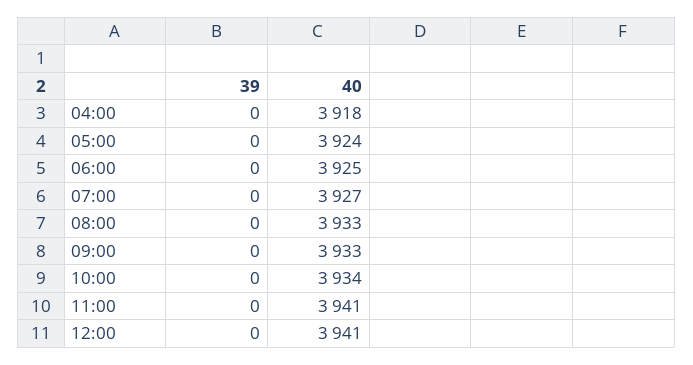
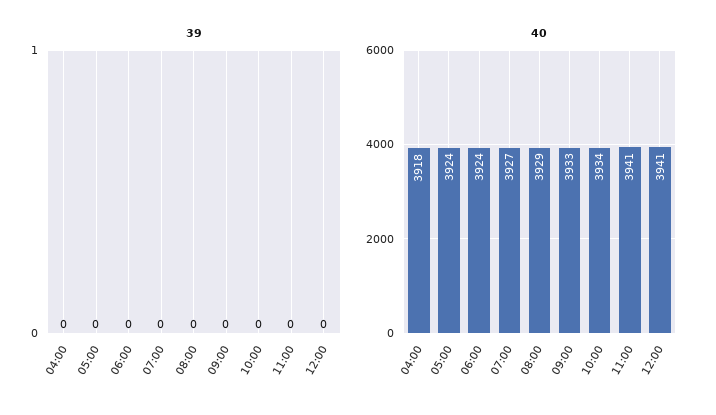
  {
    "39": {
      "04:00": 0,
      "05:00": 0,
      "06:00": 0,
      "07:00": 0,
      "08:00": 0,
      "09:00": 0,
      "10:00": 0,
      "11:00": 0,
      "12:00": 0
    },
    "40": {
      "04:00": 3918,
      "05:00": 3924,
-     "06:00": 3925,
+     "06:00": 3924,
      "07:00": 3927,
-     "08:00": 3933,
+     "08:00": 3929,
      "09:00": 3933,
      "10:00": 3934,
      "11:00": 3941,
      "12:00": 3941
    }
  }

